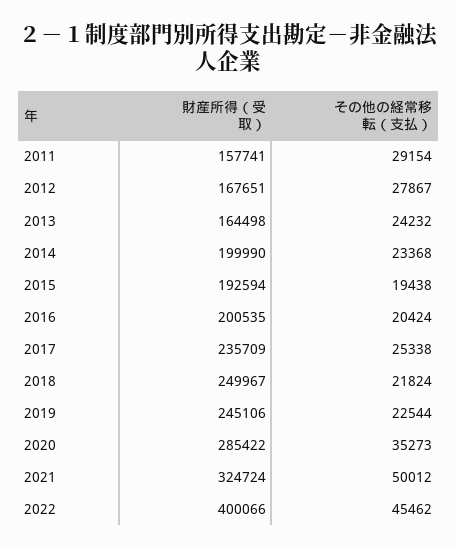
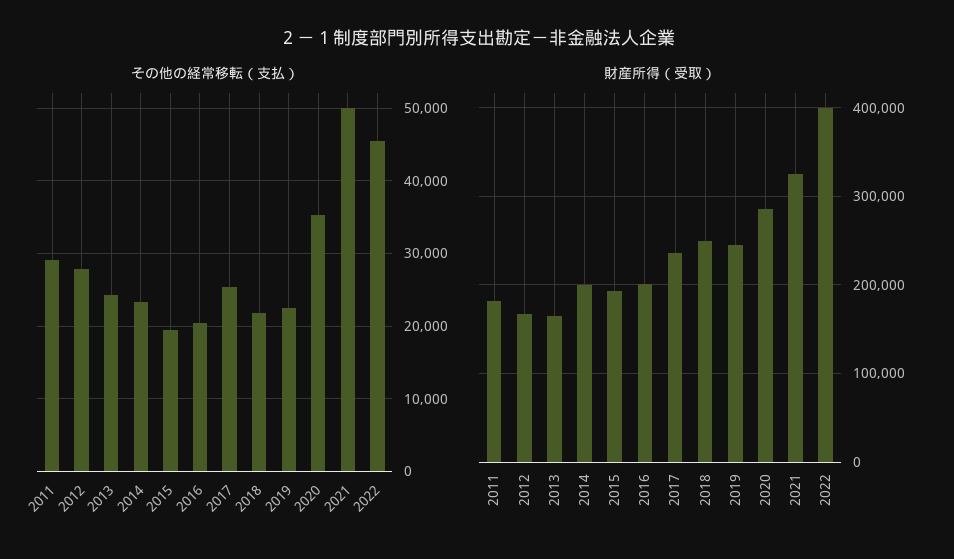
  {
    "財産所得（受取）": {
-     "2011": 157741,
+     "2011": 180000,
      "2012": 167651,
      "2013": 164498,
      "2014": 199990,
      "2015": 192594,
      "2016": 200535,
      "2017": 235709,
      "2018": 249967,
      "2019": 245106,
      "2020": 285422,
      "2021": 324724,
      "2022": 400066
    },
    "その他の経常移転（支払）": {
      "2011": 29154,
      "2012": 27867,
      "2013": 24232,
      "2014": 23368,
      "2015": 19438,
      "2016": 20424,
      "2017": 25338,
      "2018": 21824,
      "2019": 22544,
      "2020": 35273,
      "2021": 50012,
      "2022": 45462
    }
  }

